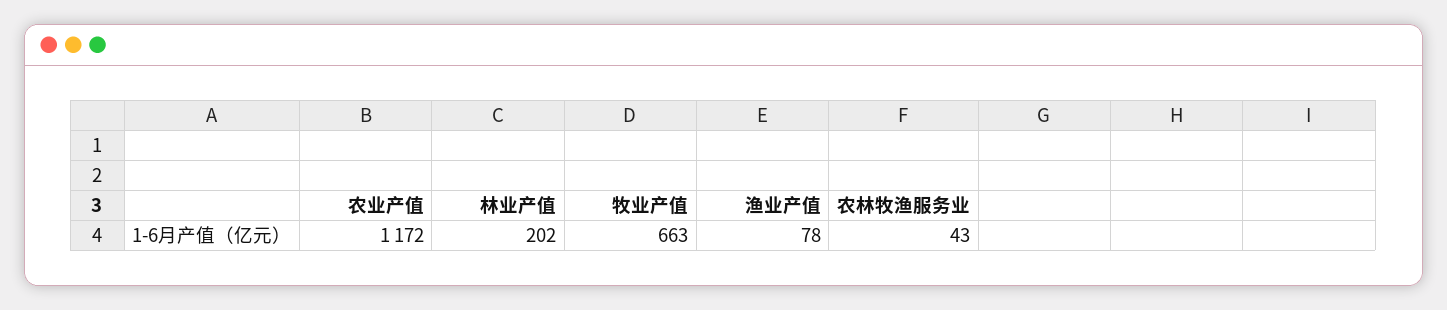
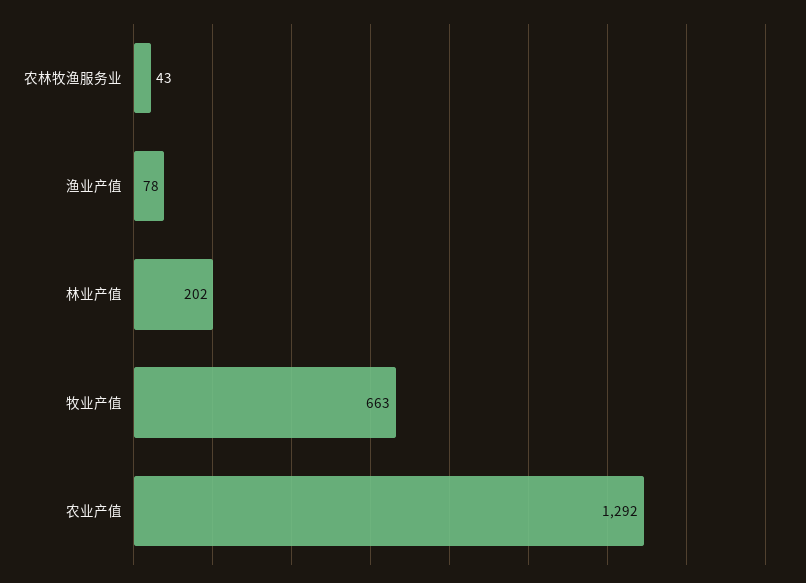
  {
-   "农业产值": 1172,
+   "农业产值": 1292,
    "林业产值": 202,
    "牧业产值": 663,
    "渔业产值": 78,
    "农林牧渔服务业": 43
  }

